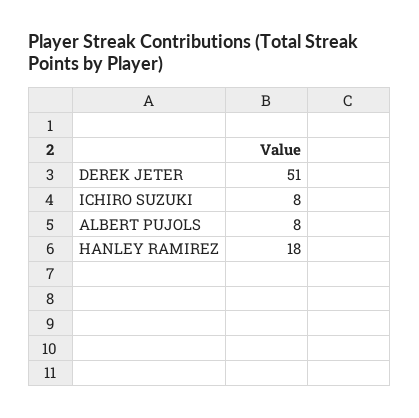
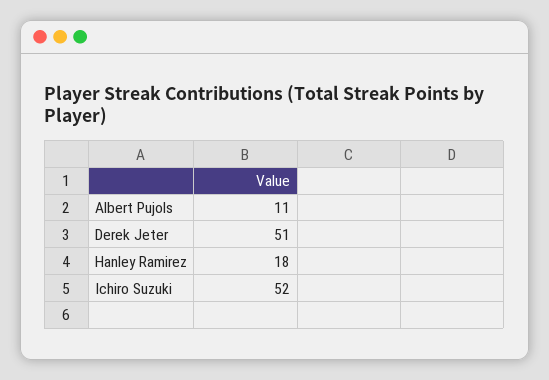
  {
    "DEREK JETER": 51,
-   "ICHIRO SUZUKI": 8,
+   "ICHIRO SUZUKI": 52,
-   "ALBERT PUJOLS": 8,
+   "ALBERT PUJOLS": 11,
    "HANLEY RAMIREZ": 18
  }

